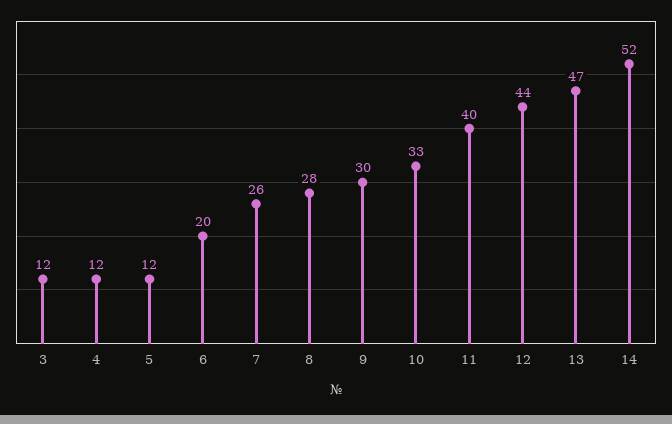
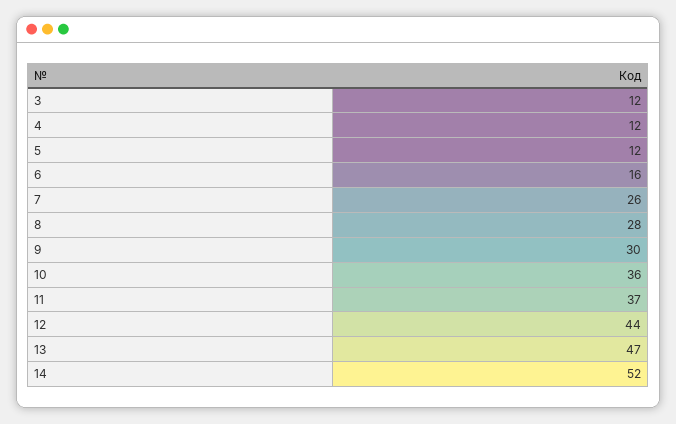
  {
    "3": 12,
    "4": 12,
    "5": 12,
-   "6": 20,
+   "6": 16,
    "7": 26,
    "8": 28,
    "9": 30,
-   "10": 33,
+   "10": 36,
-   "11": 40,
+   "11": 37,
    "12": 44,
    "13": 47,
    "14": 52
  }

